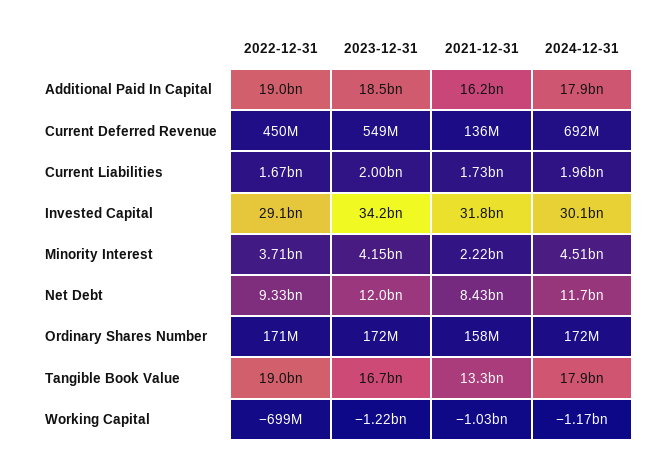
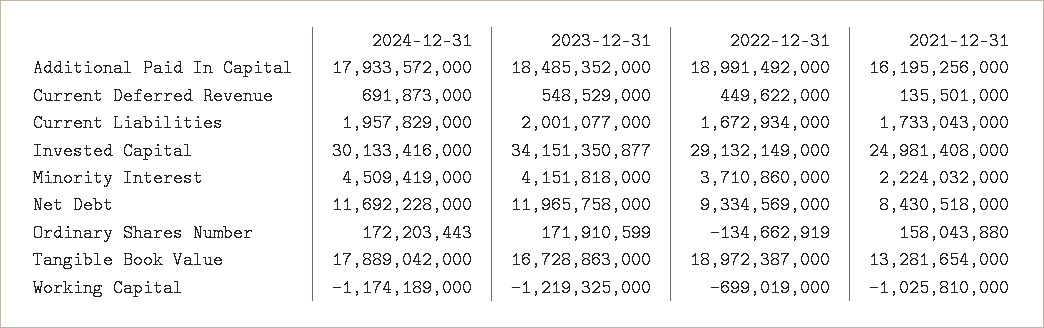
  {
    "2022-12-31": {
      "Additional Paid In Capital": 18991492000,
      "Current Deferred Revenue": 449622000,
      "Current Liabilities": 1672934000,
      "Invested Capital": 29132149000,
      "Minority Interest": 3710860000,
      "Net Debt": 9334569000,
-     "Ordinary Shares Number": 171000000,
+     "Ordinary Shares Number": -134662919,
      "Tangible Book Value": 18972387000,
      "Working Capital": -699019000
    },
    "2023-12-31": {
      "Additional Paid In Capital": 18485352000,
      "Current Deferred Revenue": 548529000,
      "Current Liabilities": 2001077000,
      "Invested Capital": 34151350877,
      "Minority Interest": 4151818000,
      "Net Debt": 11965758000,
      "Ordinary Shares Number": 171910599,
      "Tangible Book Value": 16728863000,
      "Working Capital": -1219325000
    },
    "2021-12-31": {
      "Additional Paid In Capital": 16195256000,
      "Current Deferred Revenue": 135501000,
      "Current Liabilities": 1733043000,
-     "Invested Capital": 31800000000,
+     "Invested Capital": 24981408000,
      "Minority Interest": 2224032000,
      "Net Debt": 8430518000,
      "Ordinary Shares Number": 158043880,
      "Tangible Book Value": 13281654000,
      "Working Capital": -1025810000
    },
    "2024-12-31": {
      "Additional Paid In Capital": 17933572000,
      "Current Deferred Revenue": 691873000,
      "Current Liabilities": 1957829000,
      "Invested Capital": 30133416000,
      "Minority Interest": 4509419000,
      "Net Debt": 11692228000,
      "Ordinary Shares Number": 172203443,
      "Tangible Book Value": 17889042000,
      "Working Capital": -1174189000
    }
  }

